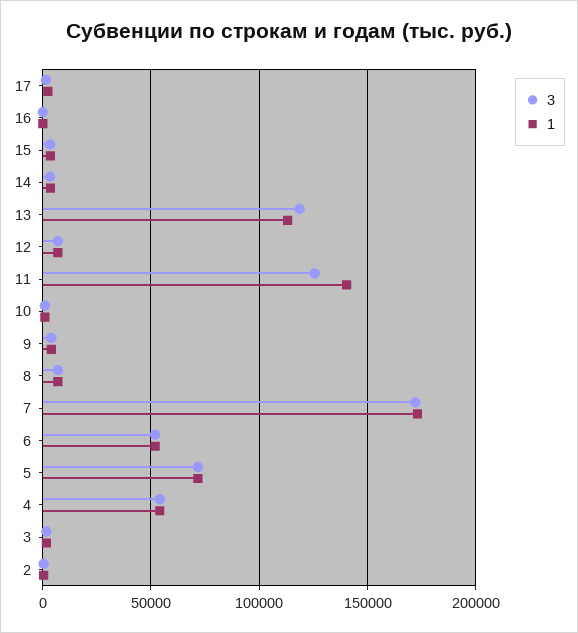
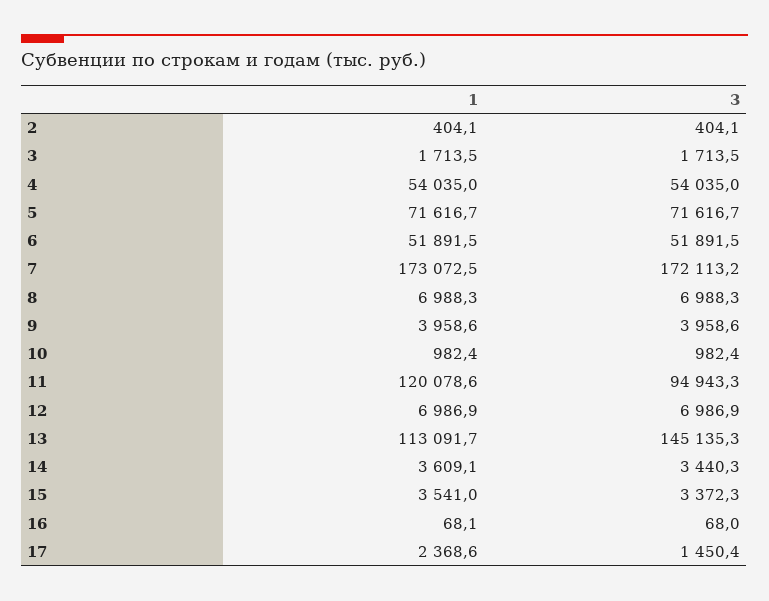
  {
    "3": {
      "17": 1450.4,
      "16": 68,
      "15": 3372.3,
      "14": 3440.3,
-     "13": 120000,
+     "13": 145135.3,
      "12": 6986.9,
-     "11": 125000,
+     "11": 94943.3,
      "10": 982.4,
      "9": 3958.6,
      "8": 6988.3,
      "7": 172113.2,
      "6": 51891.5,
      "5": 71616.7,
      "4": 54035,
      "3": 1713.5,
      "2": 404.1
    },
    "1": {
      "17": 2368.6,
      "16": 68.1,
      "15": 3541,
      "14": 3609.1,
      "13": 113091.7,
      "12": 6986.9,
-     "11": 140000,
+     "11": 120078.6,
      "10": 982.4,
      "9": 3958.6,
      "8": 6988.3,
      "7": 173072.5,
      "6": 51891.5,
      "5": 71616.7,
      "4": 54035,
      "3": 1713.5,
      "2": 404.1
    }
  }

